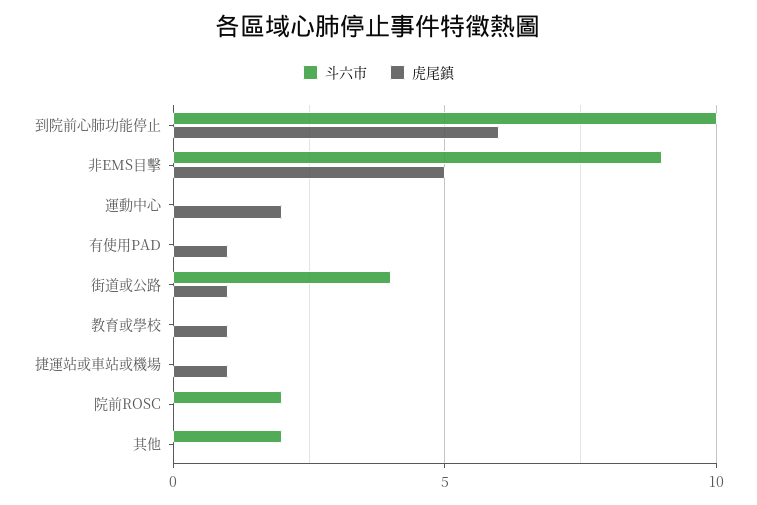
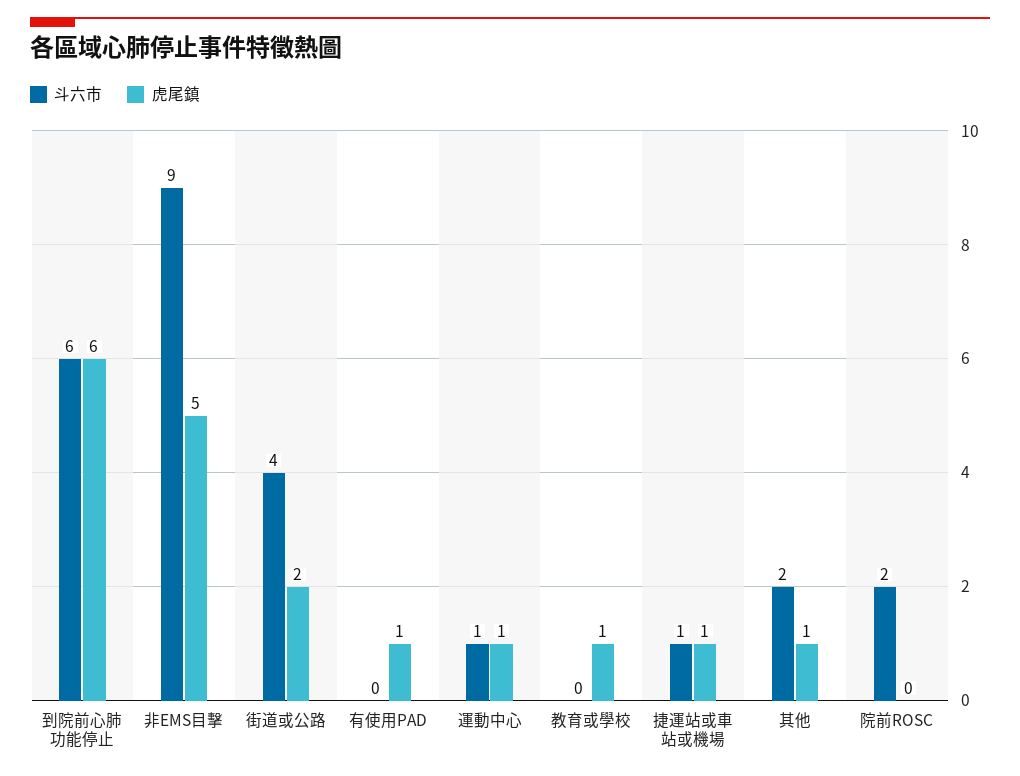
  {
    "斗六市": {
-     "到院前心肺功能停止": 10,
+     "到院前心肺功能停止": 6,
      "非EMS目擊": 9,
-     "運動中心": 0,
+     "運動中心": 1,
      "有使用PAD": 0,
      "街道或公路": 4,
      "教育或學校": 0,
-     "捷運站或車站或機場": 0,
+     "捷運站或車站或機場": 1,
      "院前ROSC": 2,
      "其他": 2
    },
    "虎尾鎮": {
      "到院前心肺功能停止": 6,
      "非EMS目擊": 5,
-     "運動中心": 2,
+     "運動中心": 1,
      "有使用PAD": 1,
-     "街道或公路": 1,
+     "街道或公路": 2,
      "教育或學校": 1,
      "捷運站或車站或機場": 1,
      "院前ROSC": 0,
-     "其他": 0
+     "其他": 1
    }
  }

